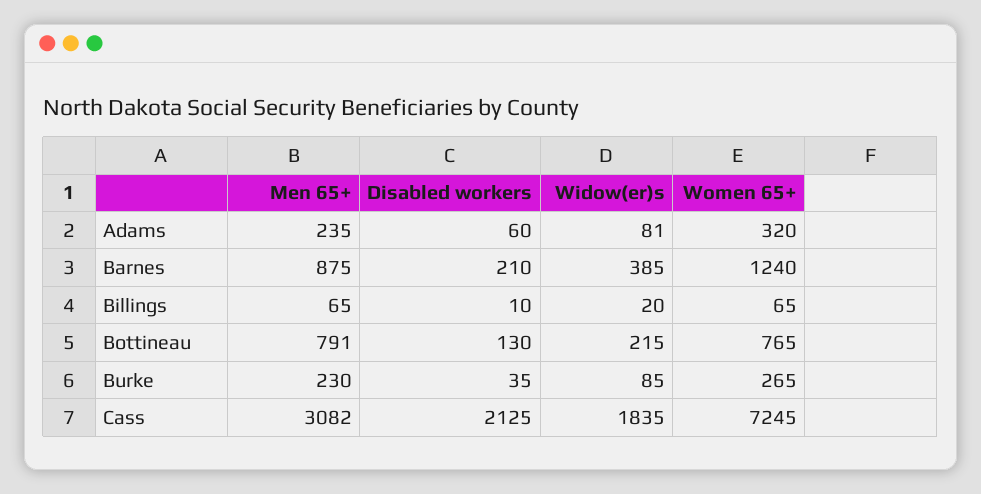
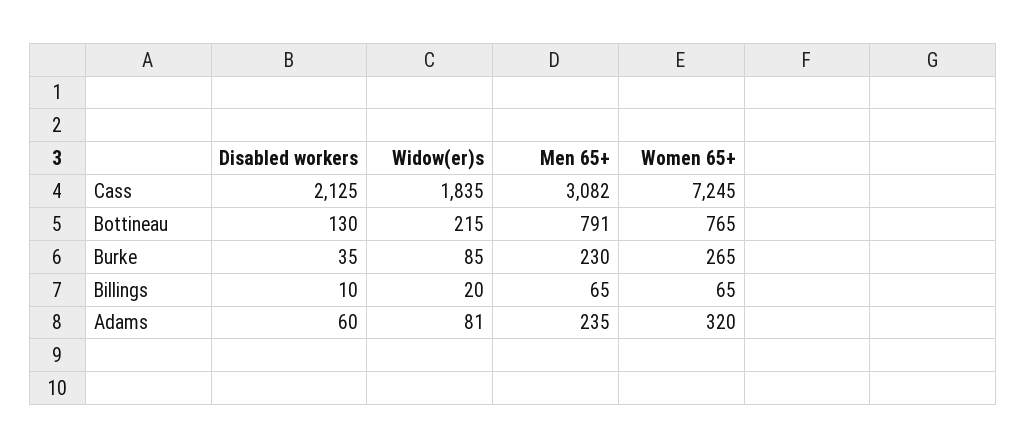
  {
    "Men 65+": {
      "Adams": 235,
-     "Barnes": 875,
      "Billings": 65,
      "Bottineau": 791,
      "Burke": 230,
      "Cass": 3082
    },
    "Disabled workers": {
      "Adams": 60,
-     "Barnes": 210,
      "Billings": 10,
      "Bottineau": 130,
      "Burke": 35,
      "Cass": 2125
    },
    "Widow(er)s": {
      "Adams": 81,
-     "Barnes": 385,
      "Billings": 20,
      "Bottineau": 215,
      "Burke": 85,
      "Cass": 1835
    },
    "Women 65+": {
      "Adams": 320,
-     "Barnes": 1240,
      "Billings": 65,
      "Bottineau": 765,
      "Burke": 265,
      "Cass": 7245
    }
  }

